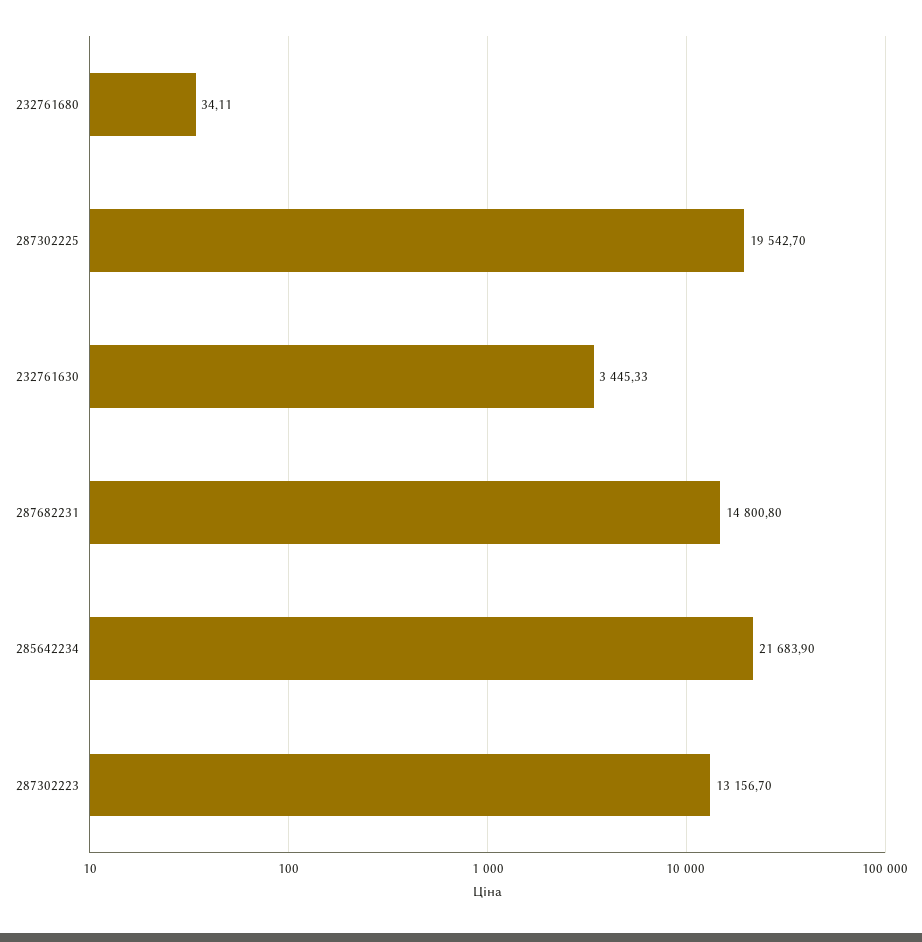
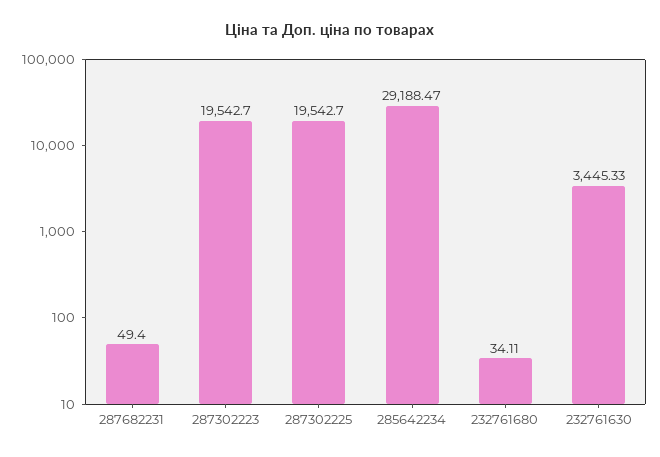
  {
    "232761680": 34.11,
    "287302225": 19542.7,
    "232761630": 3445.33,
-   "287682231": 14800.8,
+   "287682231": 49.4,
-   "285642234": 21683.9,
+   "285642234": 29188.47,
-   "287302223": 13156.7
+   "287302223": 19542.7
  }

